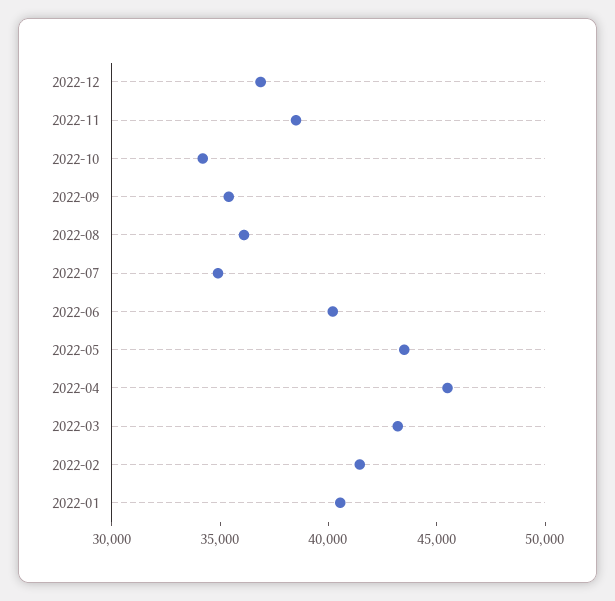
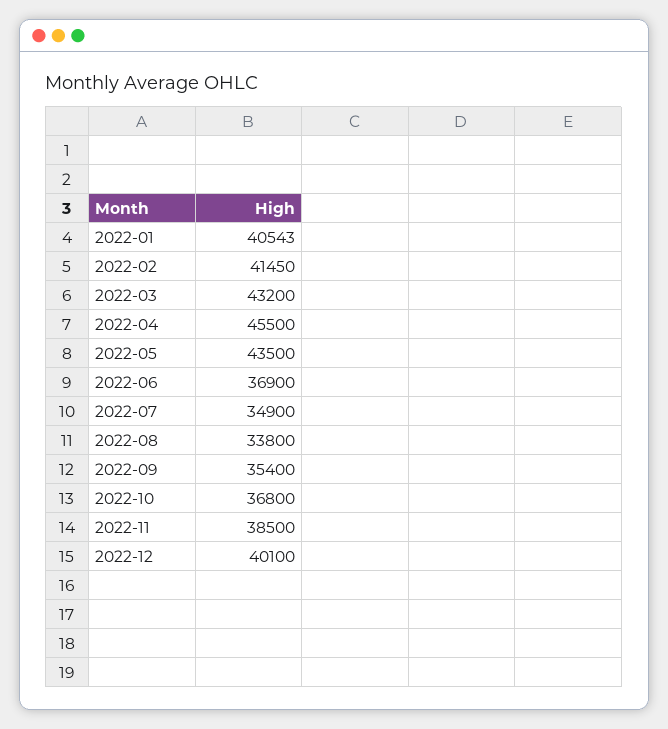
  {
-   "2022-12": 37000,
+   "2022-12": 40100,
    "2022-11": 38500,
-   "2022-10": 34000,
+   "2022-10": 36800,
    "2022-09": 35400,
-   "2022-08": 36000,
+   "2022-08": 33800,
    "2022-07": 34900,
-   "2022-06": 40000,
+   "2022-06": 36900,
    "2022-05": 43500,
    "2022-04": 45500,
    "2022-03": 43200,
    "2022-02": 41450,
    "2022-01": 40543
  }

